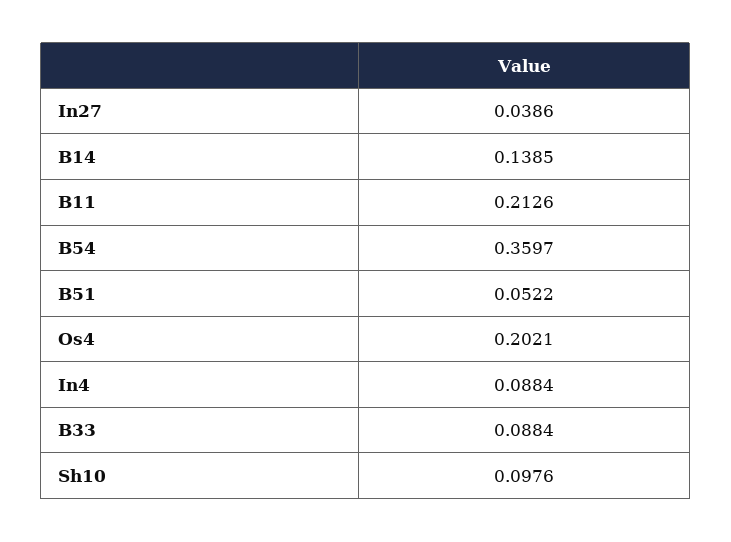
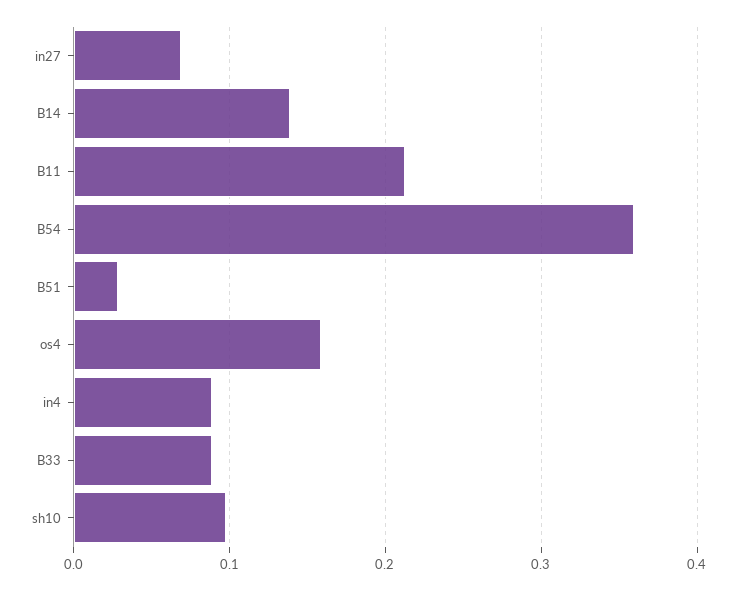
  {
-   "In27": 0.0386,
+   "In27": 0.07,
    "B14": 0.1385,
    "B11": 0.2126,
    "B54": 0.3597,
-   "B51": 0.0522,
+   "B51": 0.03,
-   "Os4": 0.2021,
+   "Os4": 0.16,
    "In4": 0.0884,
    "B33": 0.0884,
    "Sh10": 0.0976
  }

